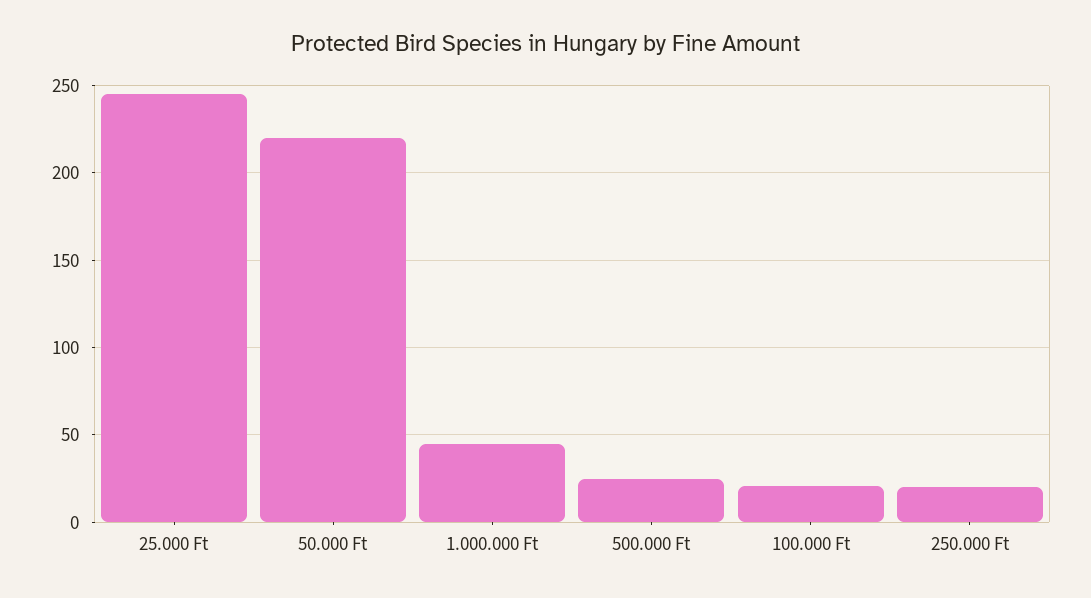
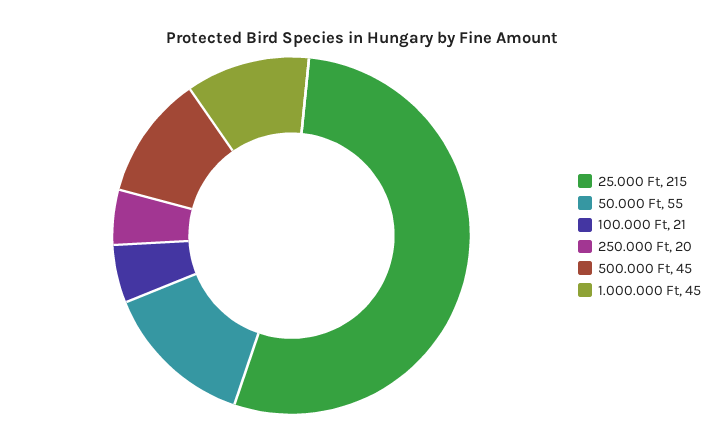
  {
-   "25.000 Ft": 245,
+   "25.000 Ft": 215,
-   "50.000 Ft": 220,
+   "50.000 Ft": 55,
    "1.000.000 Ft": 45,
-   "500.000 Ft": 25,
+   "500.000 Ft": 45,
    "100.000 Ft": 21,
    "250.000 Ft": 20
  }

